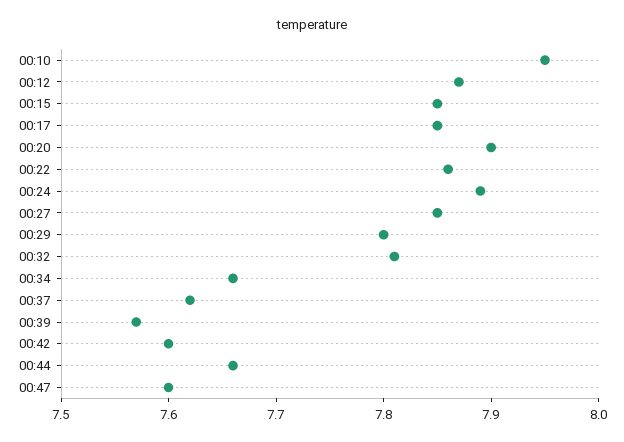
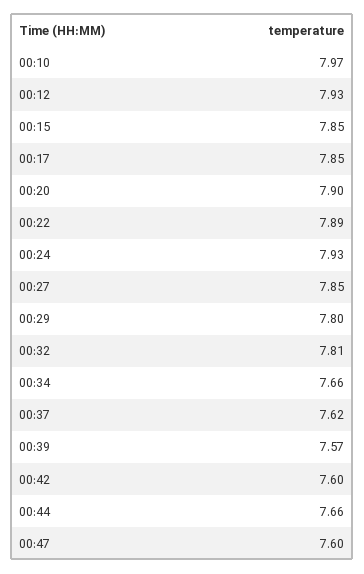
  {
-   "00:10": 7.95,
+   "00:10": 7.97,
-   "00:12": 7.87,
+   "00:12": 7.93,
    "00:15": 7.85,
    "00:17": 7.85,
    "00:20": 7.9,
-   "00:22": 7.86,
+   "00:22": 7.89,
-   "00:24": 7.89,
+   "00:24": 7.93,
    "00:27": 7.85,
    "00:29": 7.8,
    "00:32": 7.81,
    "00:34": 7.66,
    "00:37": 7.62,
    "00:39": 7.57,
    "00:42": 7.6,
    "00:44": 7.66,
    "00:47": 7.6
  }

